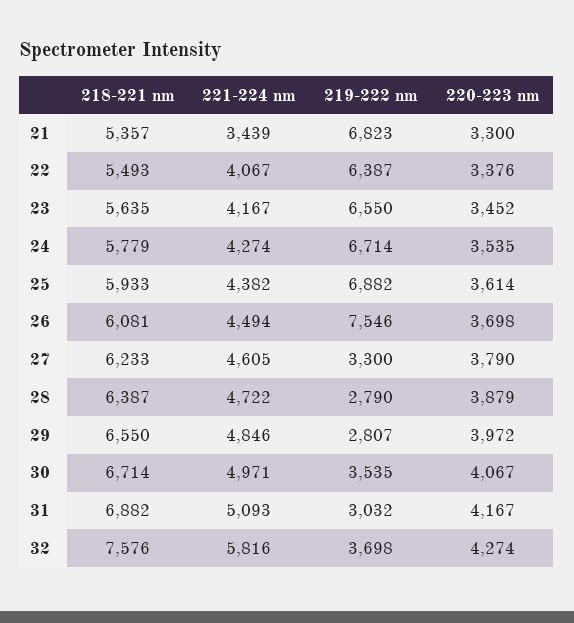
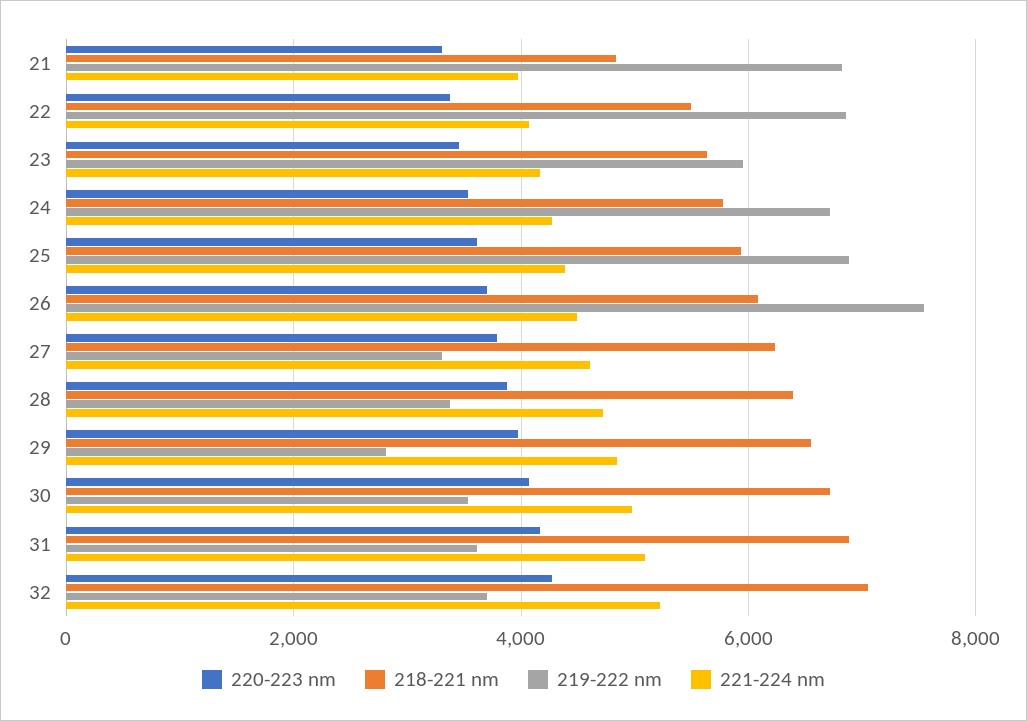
  {
    "218-221 nm": {
-     "21": 5357,
+     "21": 4800,
      "22": 5493,
      "23": 5635,
      "24": 5779,
      "25": 5933,
      "26": 6081,
      "27": 6233,
      "28": 6387,
      "29": 6550,
      "30": 6714,
      "31": 6882,
-     "32": 7576
+     "32": 7000
    },
    "221-224 nm": {
-     "21": 3439,
+     "21": 4000,
      "22": 4067,
      "23": 4167,
      "24": 4274,
      "25": 4382,
      "26": 4494,
      "27": 4605,
      "28": 4722,
      "29": 4846,
      "30": 4971,
      "31": 5093,
-     "32": 5816
+     "32": 5200
    },
    "219-222 nm": {
      "21": 6823,
-     "22": 6387,
+     "22": 6800,
-     "23": 6550,
+     "23": 6000,
      "24": 6714,
      "25": 6882,
      "26": 7546,
      "27": 3300,
-     "28": 2790,
+     "28": 3400,
      "29": 2807,
      "30": 3535,
-     "31": 3032,
+     "31": 3600,
      "32": 3698
    },
    "220-223 nm": {
      "21": 3300,
      "22": 3376,
      "23": 3452,
      "24": 3535,
      "25": 3614,
      "26": 3698,
      "27": 3790,
      "28": 3879,
      "29": 3972,
      "30": 4067,
      "31": 4167,
      "32": 4274
    }
  }

